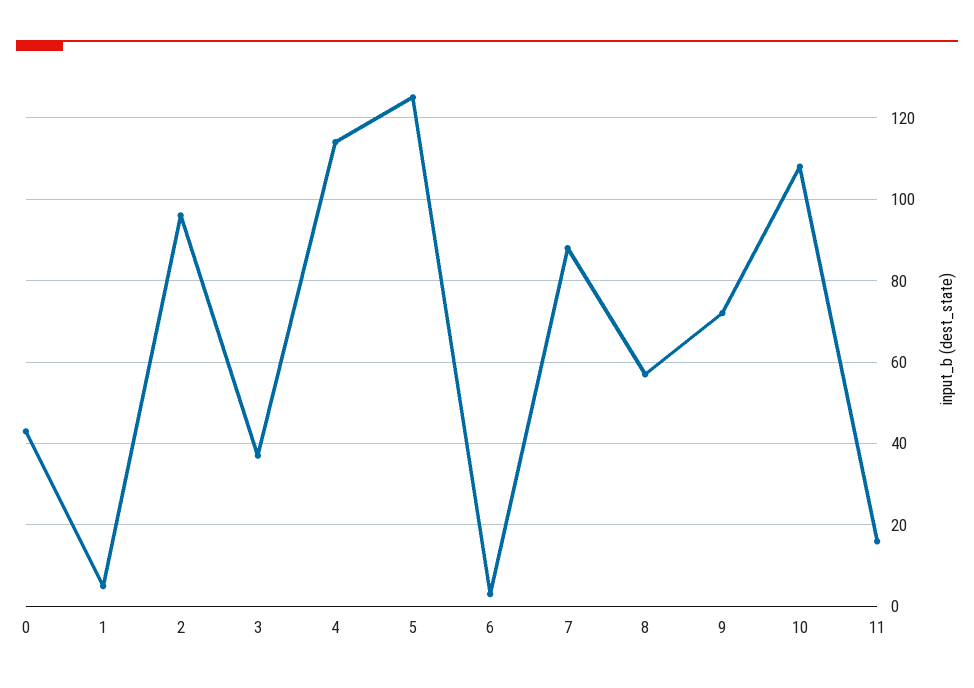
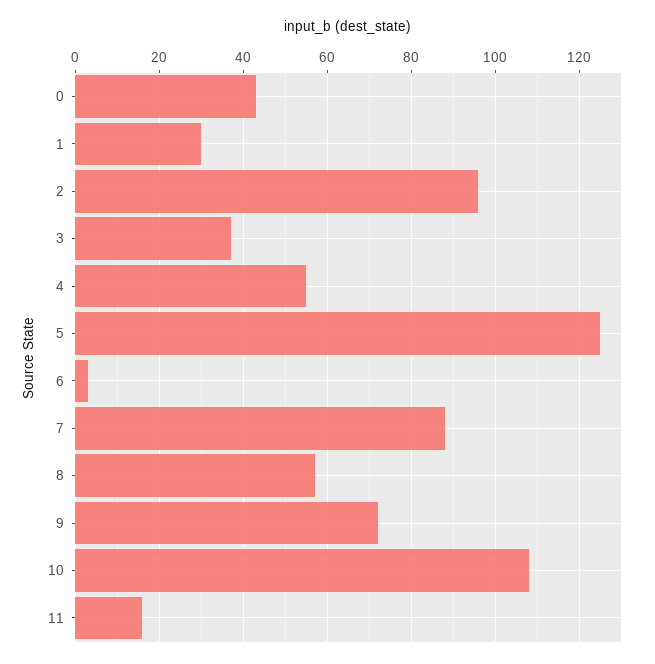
  {
    "0": 45,
-   "1": 5,
+   "1": 30,
    "2": 95,
    "3": 35,
-   "4": 115,
+   "4": 55,
    "5": 125,
    "6": 5,
    "7": 90,
    "8": 55,
    "9": 70,
    "10": 110,
    "11": 15
  }

